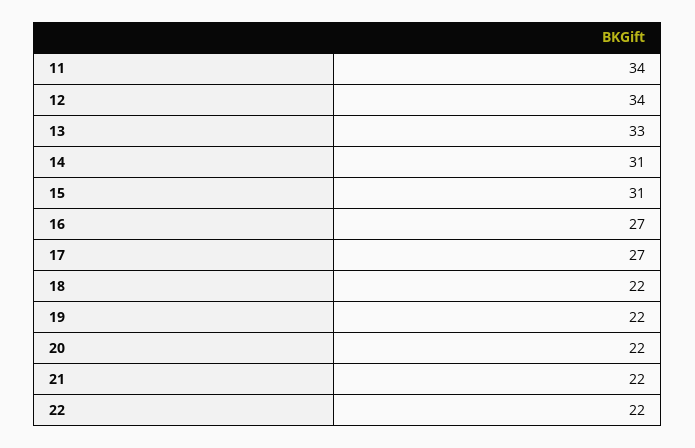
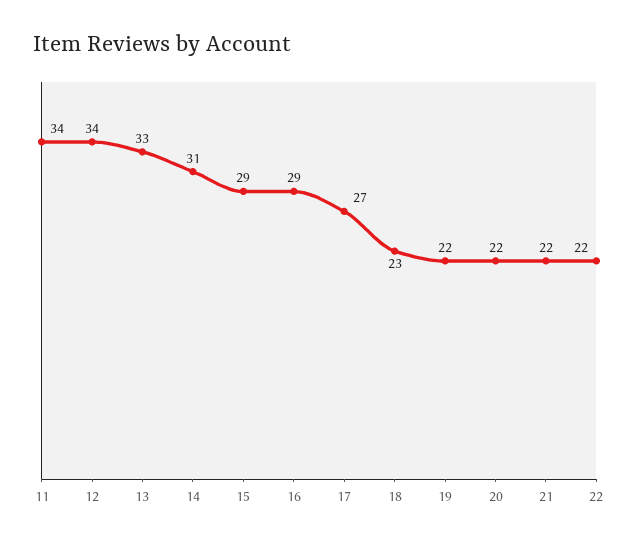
  {
    "11": 34,
    "12": 34,
    "13": 33,
    "14": 31,
-   "15": 31,
+   "15": 29,
-   "16": 27,
+   "16": 29,
    "17": 27,
-   "18": 22,
+   "18": 23,
    "19": 22,
    "20": 22,
    "21": 22,
    "22": 22
  }

